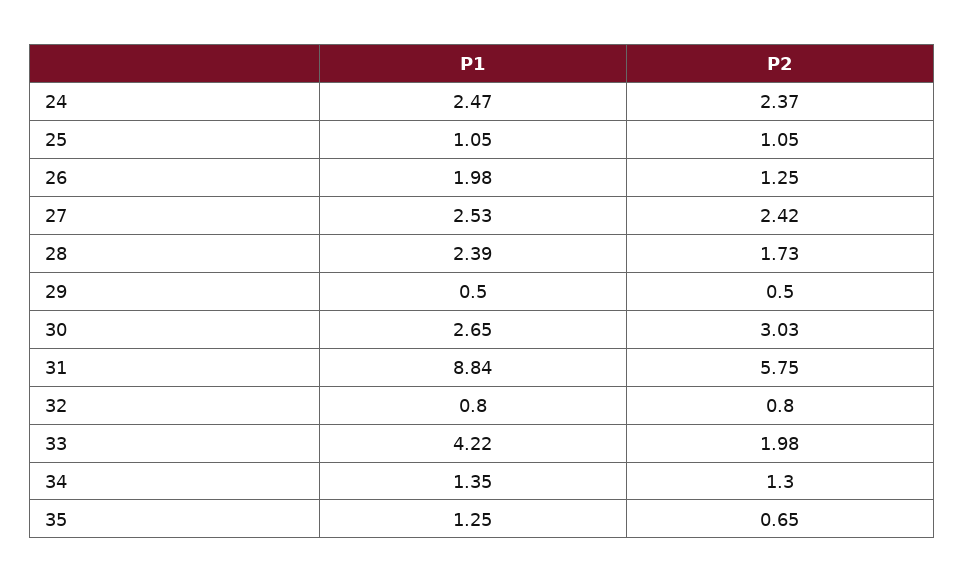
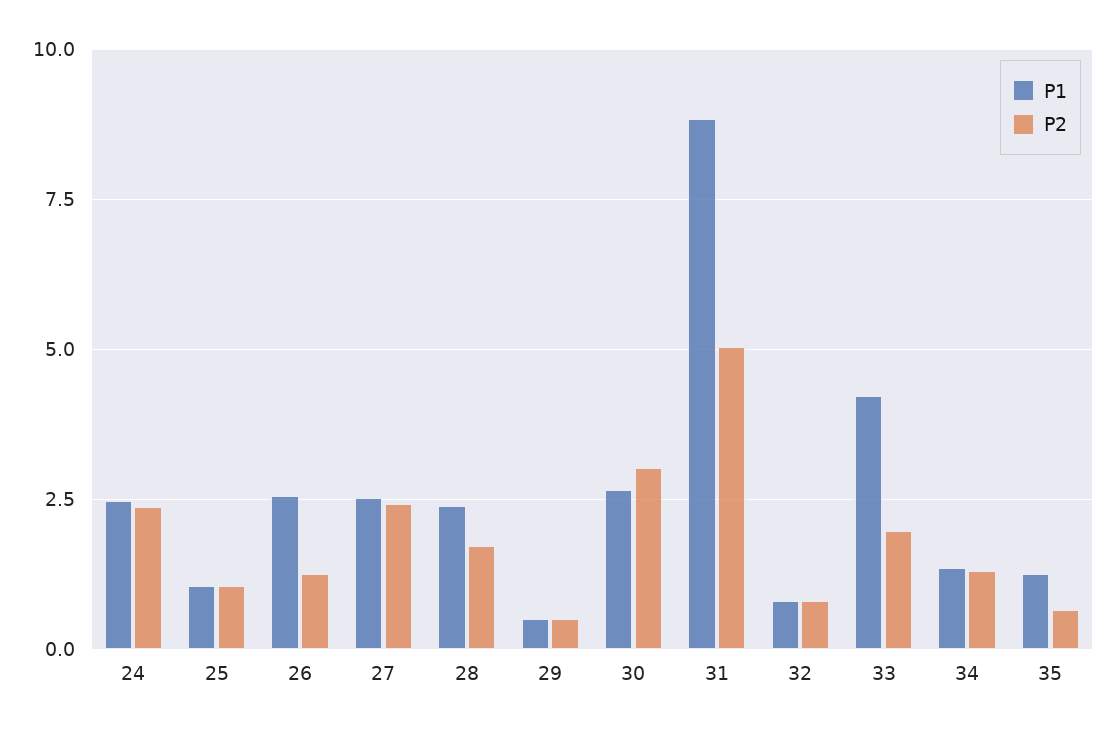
  {
    "P1": {
      "24": 2.47,
      "25": 1.05,
-     "26": 1.98,
+     "26": 2.5,
      "27": 2.53,
      "28": 2.39,
      "29": 0.5,
      "30": 2.65,
      "31": 8.84,
      "32": 0.8,
      "33": 4.22,
      "34": 1.35,
      "35": 1.25
    },
    "P2": {
      "24": 2.37,
      "25": 1.05,
      "26": 1.25,
      "27": 2.42,
      "28": 1.73,
      "29": 0.5,
      "30": 3.03,
-     "31": 5.75,
+     "31": 5,
      "32": 0.8,
      "33": 1.98,
      "34": 1.3,
      "35": 0.65
    }
  }

